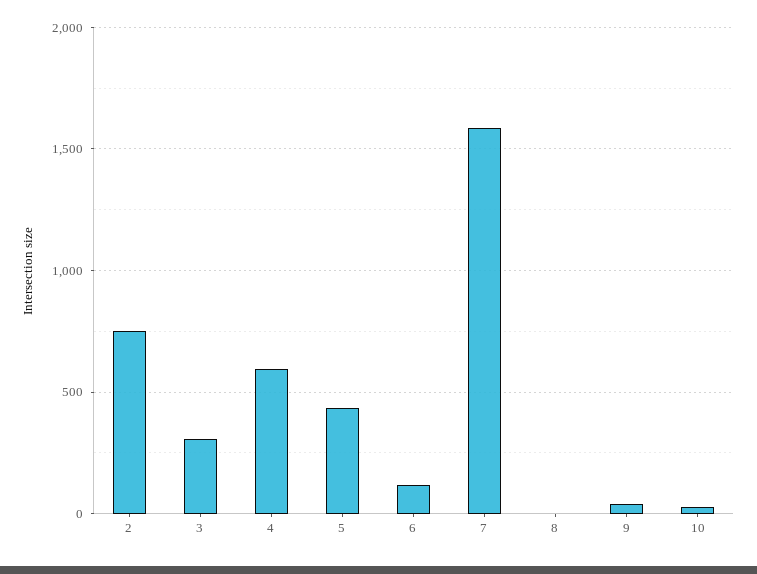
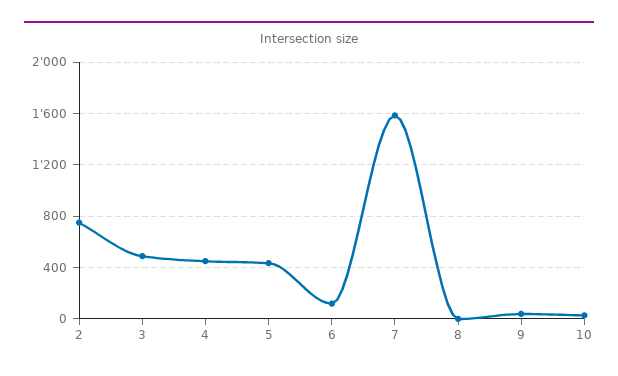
  {
    "2": 750,
-   "3": 300,
+   "3": 500,
-   "4": 600,
+   "4": 450,
    "5": 450,
    "6": 100,
    "7": 1600,
    "8": 0,
    "9": 50,
    "10": 50
  }

